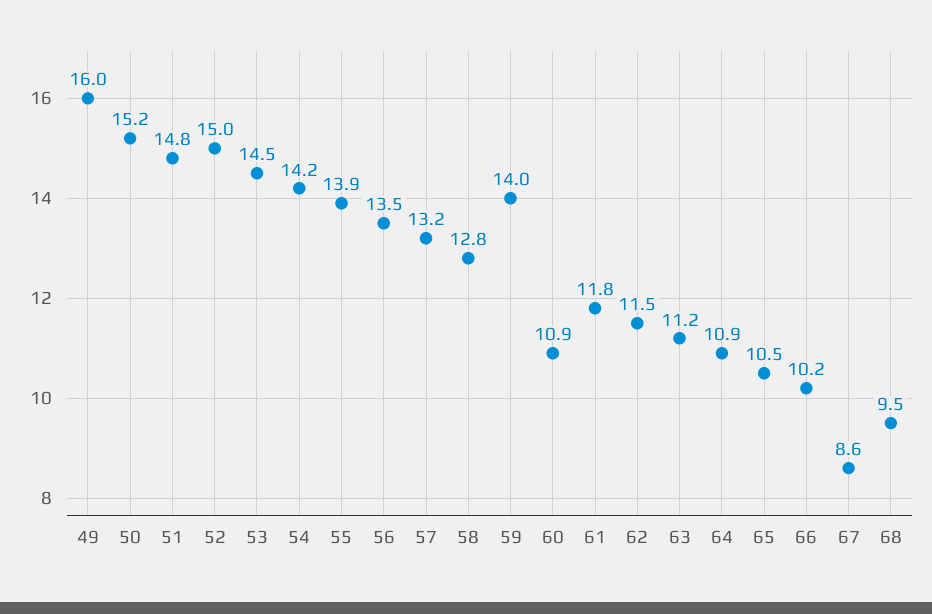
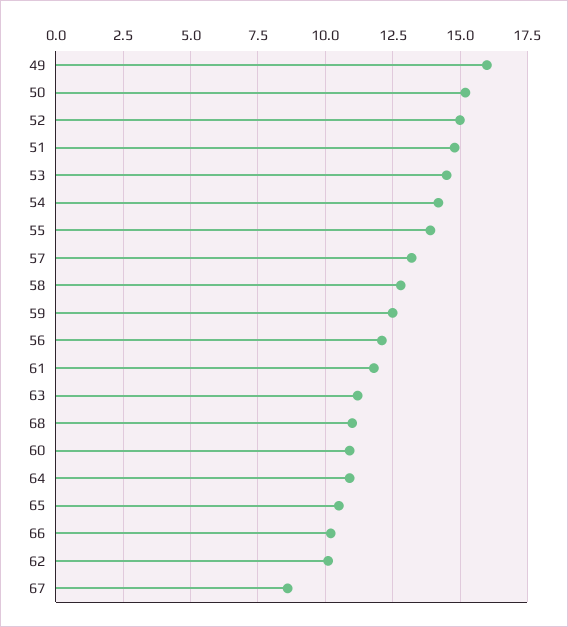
  {
    "49": 16,
    "50": 15.2,
    "51": 14.8,
    "52": 15,
    "53": 14.5,
    "54": 14.2,
    "55": 13.9,
-   "56": 13.5,
+   "56": 12,
    "57": 13.2,
    "58": 12.8,
-   "59": 14,
+   "59": 12.5,
    "60": 10.9,
    "61": 11.8,
-   "62": 11.5,
+   "62": 10,
    "63": 11.2,
    "64": 10.9,
    "65": 10.5,
    "66": 10.2,
    "67": 8.6,
-   "68": 9.5
+   "68": 11
  }

